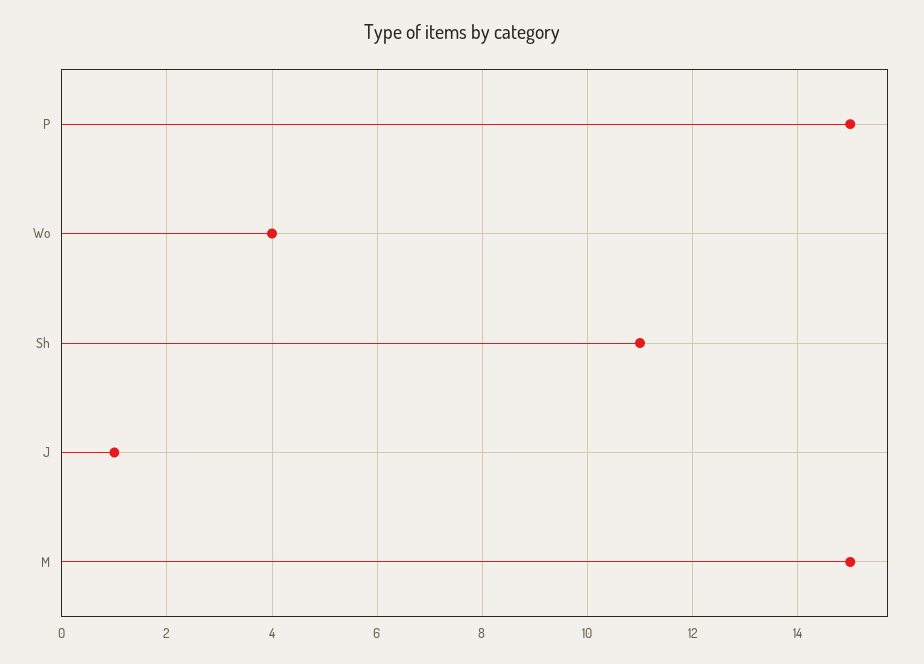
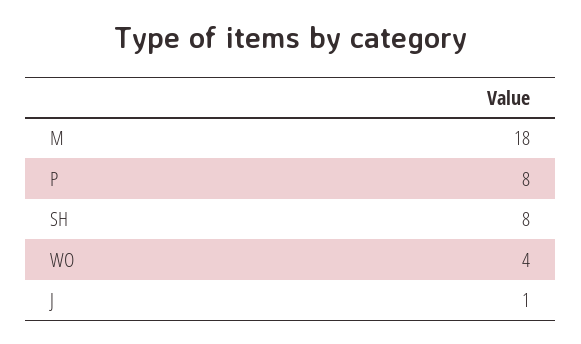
  {
-   "P": 15,
+   "P": 8,
    "Wo": 4,
-   "Sh": 11,
+   "Sh": 8,
    "J": 1,
-   "M": 15
+   "M": 18
  }

